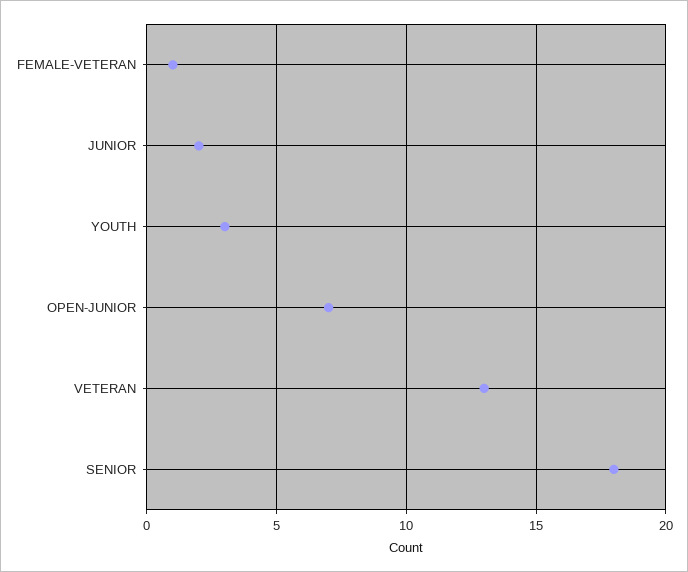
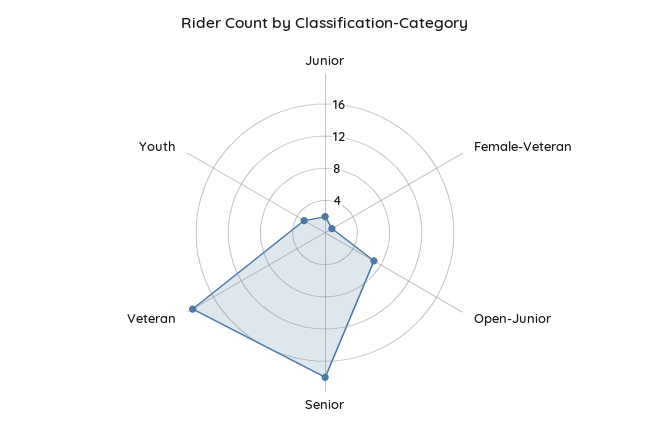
  {
    "FEMALE-VETERAN": 1,
    "JUNIOR": 2,
    "YOUTH": 3,
    "OPEN-JUNIOR": 7,
-   "VETERAN": 13,
+   "VETERAN": 19,
    "SENIOR": 18
  }

